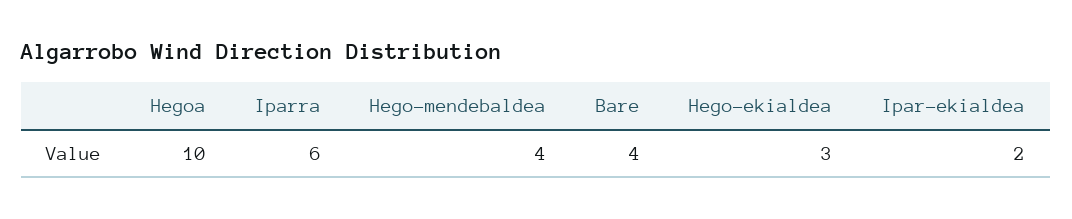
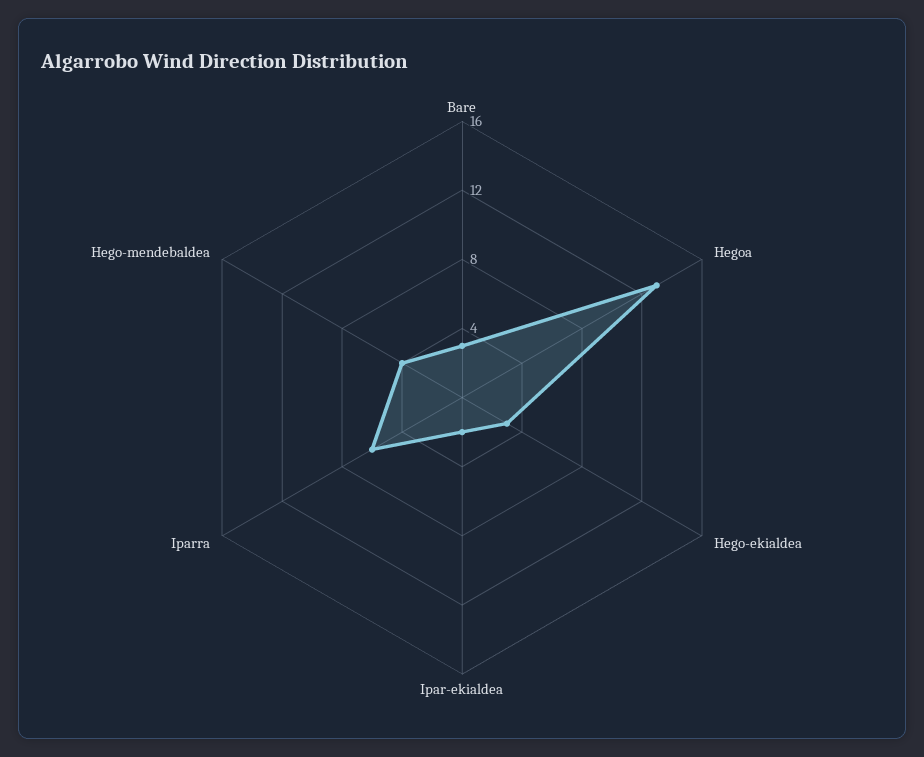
  {
-   "Hegoa": 10,
+   "Hegoa": 13,
    "Iparra": 6,
    "Hego-mendebaldea": 4,
-   "Bare": 4,
+   "Bare": 3,
    "Hego-ekialdea": 3,
    "Ipar-ekialdea": 2
  }

